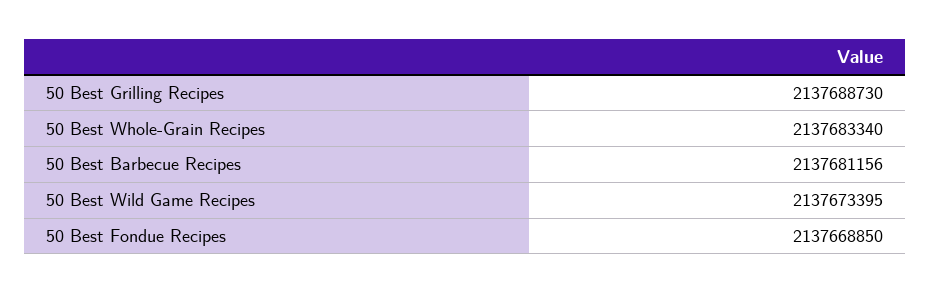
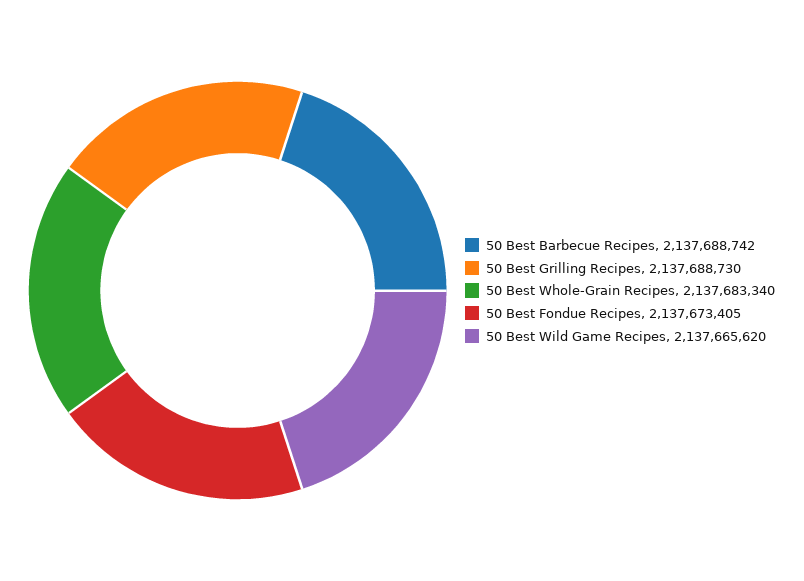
  {
    "50 Best Grilling Recipes": 2137688730,
    "50 Best Whole-Grain Recipes": 2137683340,
-   "50 Best Barbecue Recipes": 2137681156,
+   "50 Best Barbecue Recipes": 2137688742,
-   "50 Best Wild Game Recipes": 2137673395,
+   "50 Best Wild Game Recipes": 2137665620,
-   "50 Best Fondue Recipes": 2137668850
+   "50 Best Fondue Recipes": 2137673405
  }

